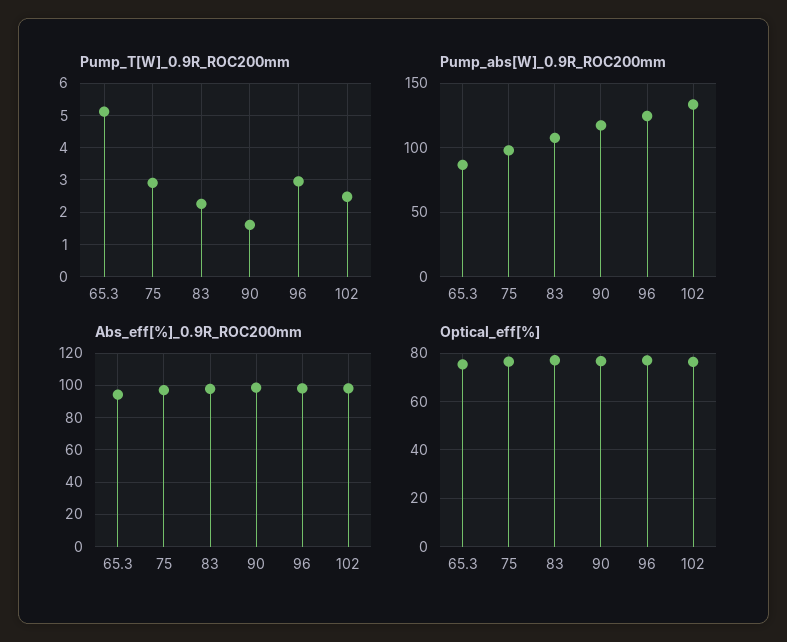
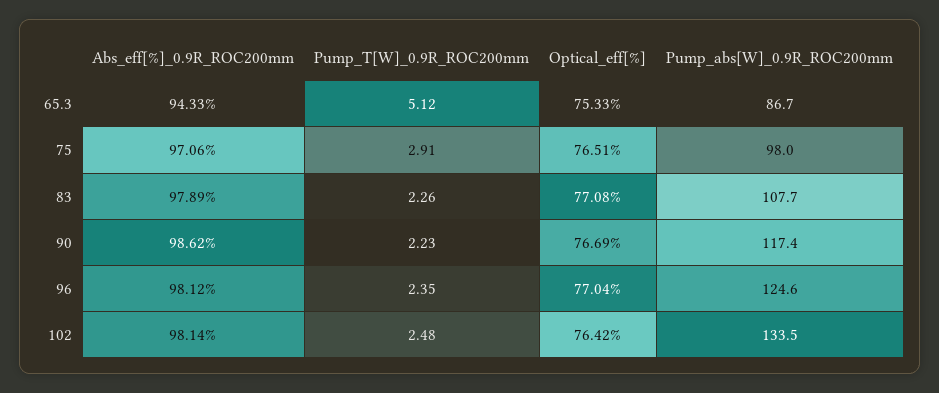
  {
    "Pump_T[W]_0.9R_ROC200mm": {
      "65.3": 5.12,
      "75": 2.91,
      "83": 2.26,
-     "90": 1.6,
+     "90": 2.23,
-     "96": 3,
+     "96": 2.35,
      "102": 2.48
    },
    "Pump_abs[W]_0.9R_ROC200mm": {
      "65.3": 86.7,
      "75": 98,
      "83": 107.7,
      "90": 117.4,
      "96": 124.6,
      "102": 133.5
    },
    "Abs_eff[%]_0.9R_ROC200mm": {
      "65.3": 94.33,
      "75": 97.06,
      "83": 97.89,
      "90": 98.62,
      "96": 98.12,
      "102": 98.14
    },
    "Optical_eff[%]": {
      "65.3": 75.33,
      "75": 76.51,
      "83": 77.08,
      "90": 76.69,
      "96": 77.04,
      "102": 76.42
    }
  }

